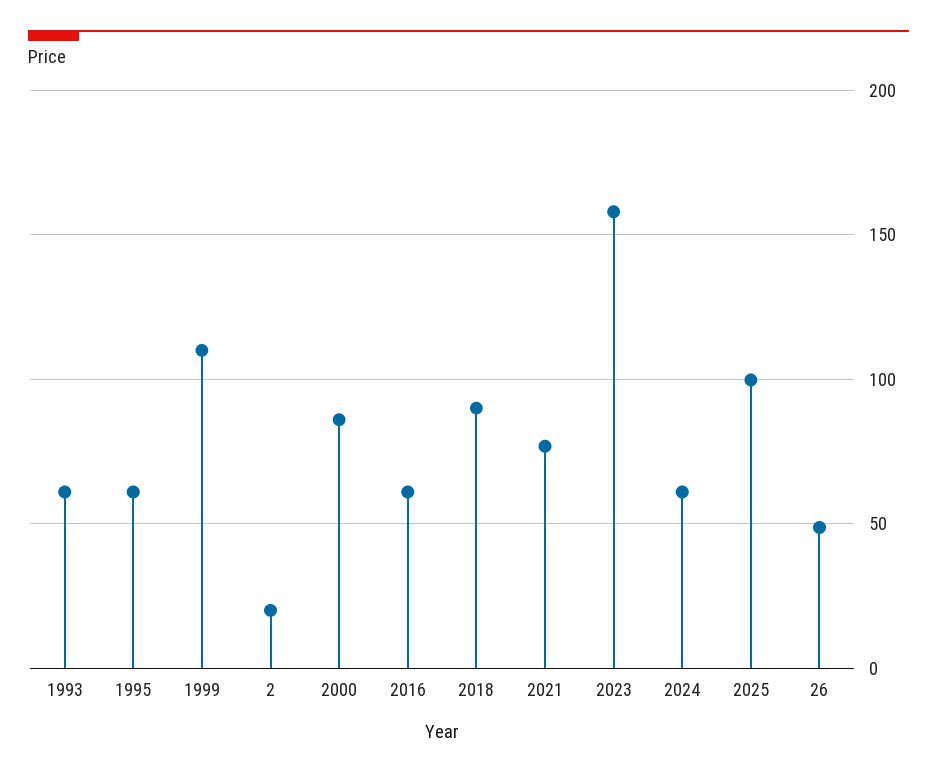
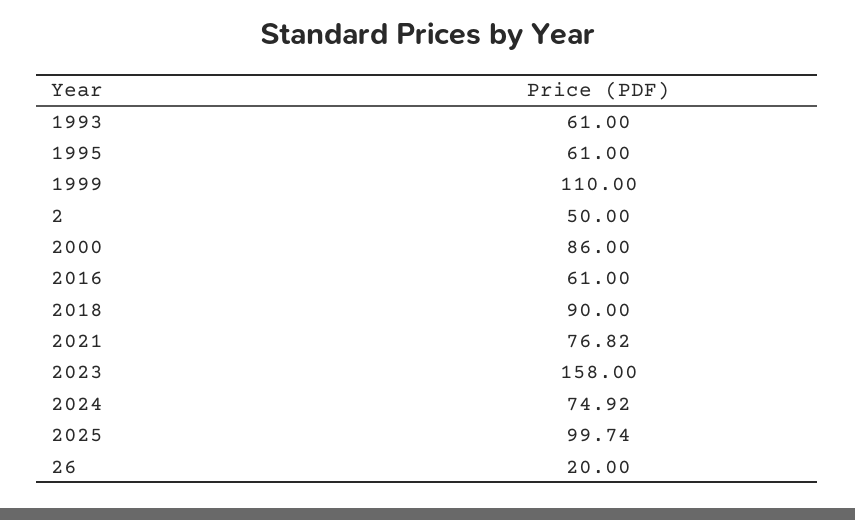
  {
    "1993": 61,
    "1995": 61,
    "1999": 110,
-   "2": 20,
+   "2": 50,
    "2000": 86,
    "2016": 61,
    "2018": 90,
    "2021": 76.82,
    "2023": 158,
-   "2024": 60,
+   "2024": 74.92,
    "2025": 99.74,
-   "26": 50
+   "26": 20
  }

